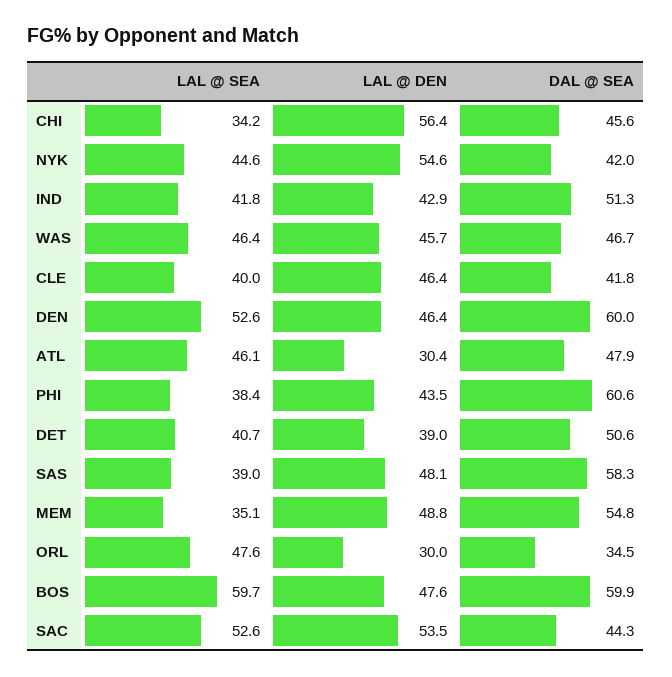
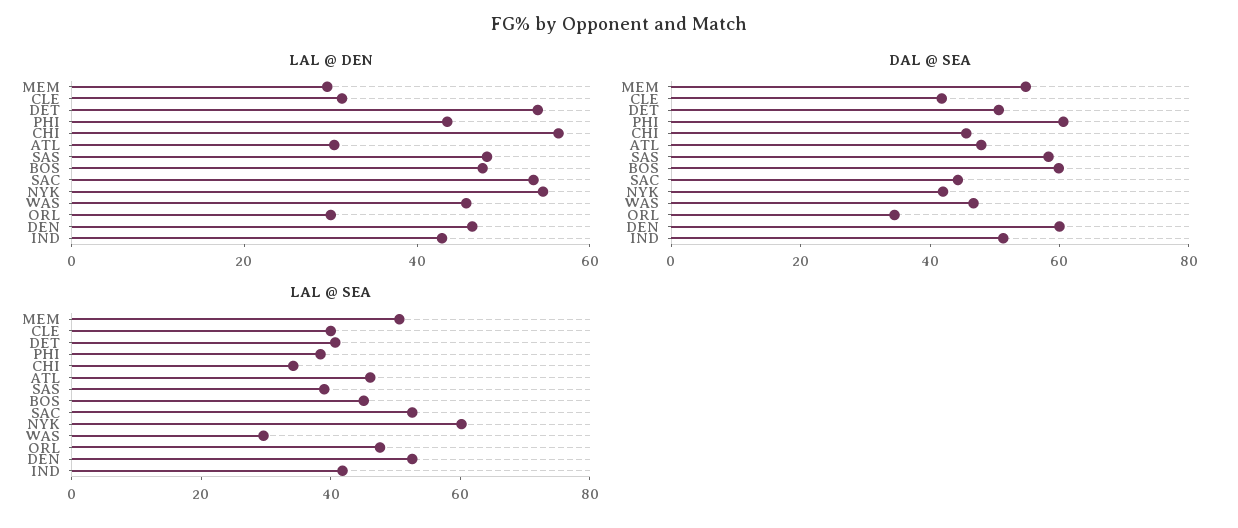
  {
    "LAL @ SEA": {
      "CHI": 34.2,
-     "NYK": 44.6,
+     "NYK": 60,
      "IND": 41.8,
-     "WAS": 46.4,
+     "WAS": 30,
      "CLE": 40,
      "DEN": 52.6,
      "ATL": 46.1,
      "PHI": 38.4,
      "DET": 40.7,
      "SAS": 39,
-     "MEM": 35.1,
+     "MEM": 50,
      "ORL": 47.6,
-     "BOS": 59.7,
+     "BOS": 45,
      "SAC": 52.6
    },
    "LAL @ DEN": {
      "CHI": 56.4,
      "NYK": 54.6,
      "IND": 42.9,
      "WAS": 45.7,
-     "CLE": 46.4,
+     "CLE": 30,
      "DEN": 46.4,
      "ATL": 30.4,
      "PHI": 43.5,
-     "DET": 39,
+     "DET": 55,
      "SAS": 48.1,
-     "MEM": 48.8,
+     "MEM": 30,
      "ORL": 30,
      "BOS": 47.6,
      "SAC": 53.5
    },
    "DAL @ SEA": {
      "CHI": 45.6,
      "NYK": 42,
      "IND": 51.3,
      "WAS": 46.7,
      "CLE": 41.8,
      "DEN": 60,
      "ATL": 47.9,
      "PHI": 60.6,
      "DET": 50.6,
      "SAS": 58.3,
      "MEM": 54.8,
      "ORL": 34.5,
      "BOS": 59.9,
      "SAC": 44.3
    }
  }

